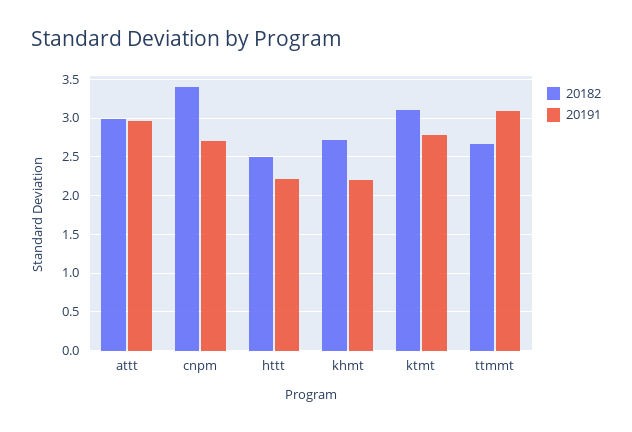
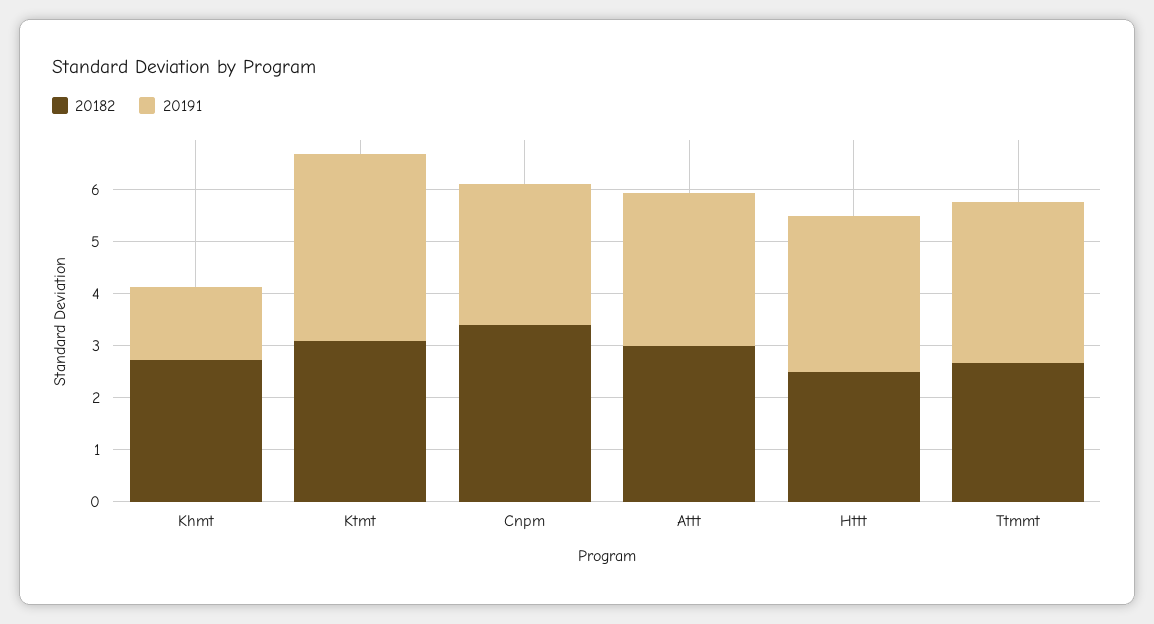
  {
    "20182": {
      "attt": 3,
      "cnpm": 3.4,
      "httt": 2.5,
      "khmt": 2.7,
      "ktmt": 3.1,
      "ttmmt": 2.7
    },
    "20191": {
      "attt": 3,
      "cnpm": 2.7,
-     "httt": 2.2,
+     "httt": 3,
-     "khmt": 2.2,
+     "khmt": 1.4,
-     "ktmt": 2.8,
+     "ktmt": 3.6,
      "ttmmt": 3.1
    }
  }

